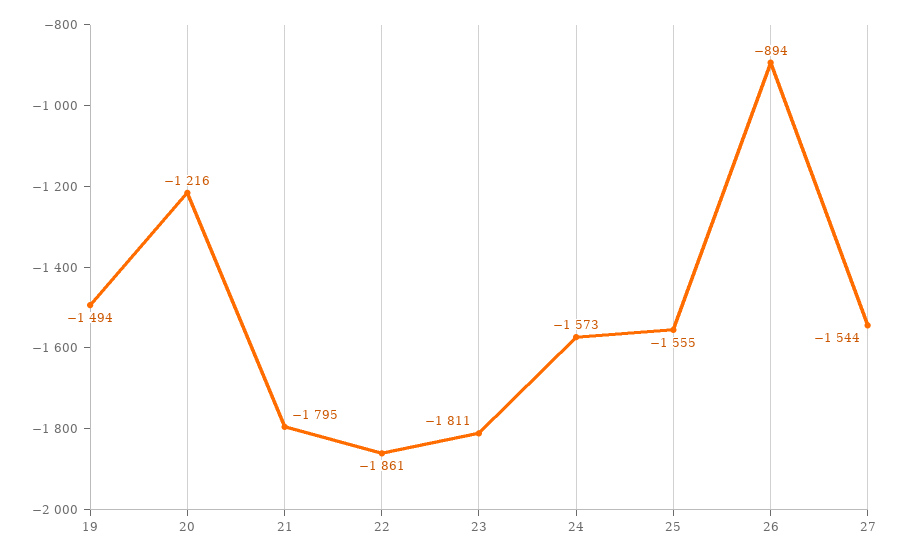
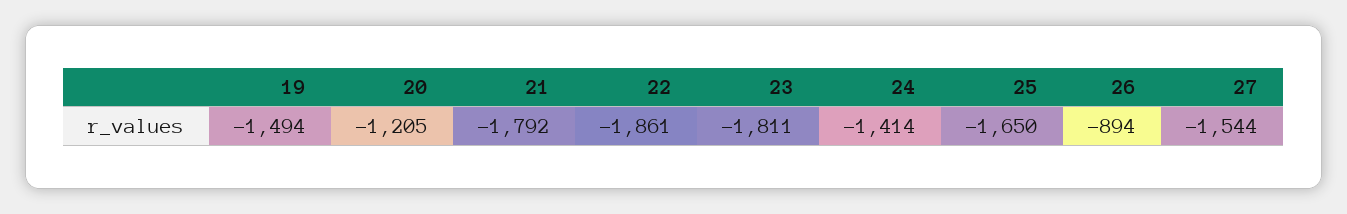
  {
    "19": -1494,
-   "20": -1216,
+   "20": -1205,
-   "21": -1795,
+   "21": -1792,
    "22": -1861,
    "23": -1811,
-   "24": -1573,
+   "24": -1414,
-   "25": -1555,
+   "25": -1650,
    "26": -894,
    "27": -1544
  }

